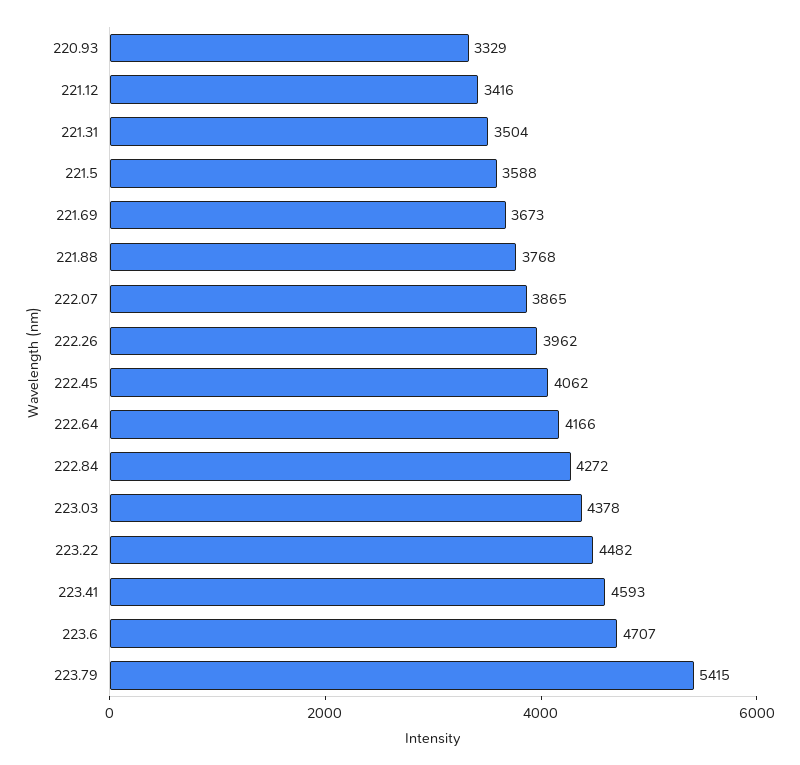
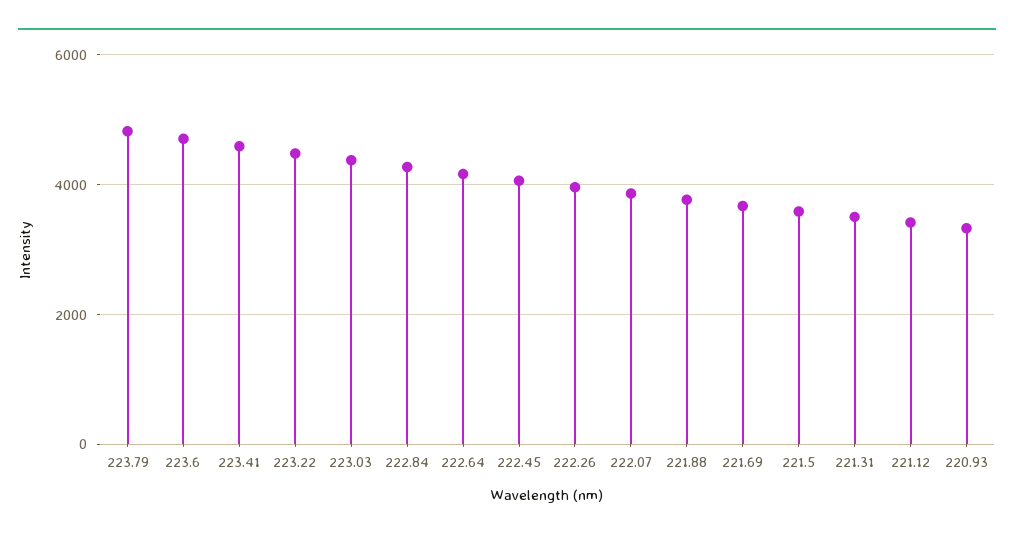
  {
    "220.93": 3329,
    "221.12": 3416,
    "221.31": 3504,
    "221.5": 3588,
    "221.69": 3673,
    "221.88": 3768,
    "222.07": 3865,
    "222.26": 3962,
    "222.45": 4062,
    "222.64": 4166,
    "222.84": 4272,
    "223.03": 4378,
    "223.22": 4482,
    "223.41": 4593,
    "223.6": 4707,
-   "223.79": 5415
+   "223.79": 4800
  }

